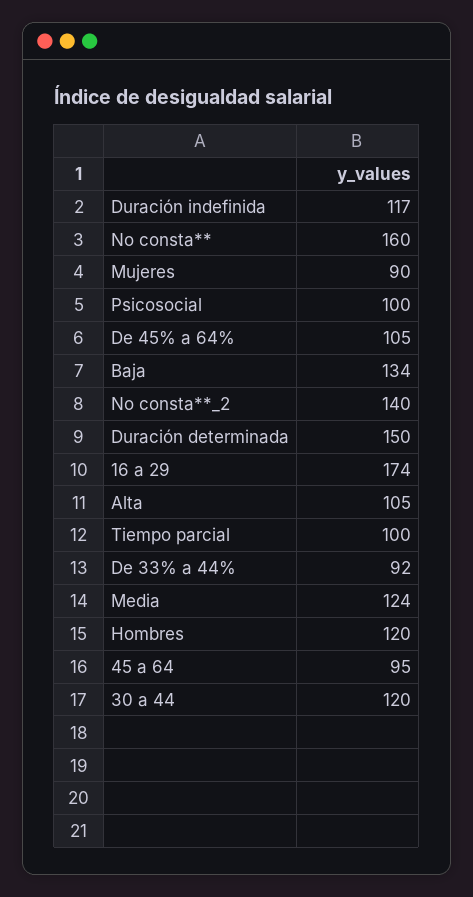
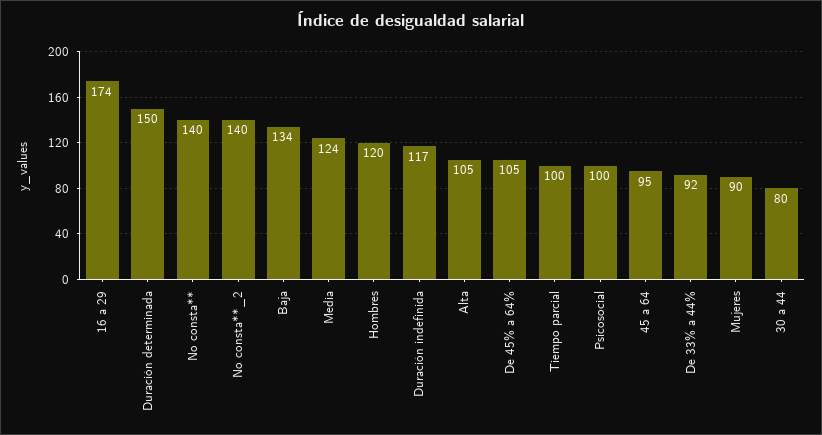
  {
    "Duración indefinida": 117,
-   "No consta**": 160,
+   "No consta**": 140,
    "Mujeres": 90,
    "Psicosocial": 100,
    "De 45% a 64%": 105,
    "Baja": 134,
    "No consta**_2": 140,
    "Duración determinada": 150,
    "16 a 29": 174,
    "Alta": 105,
    "Tiempo parcial": 100,
    "De 33% a 44%": 92,
    "Media": 124,
    "Hombres": 120,
    "45 a 64": 95,
-   "30 a 44": 120
+   "30 a 44": 80
  }

